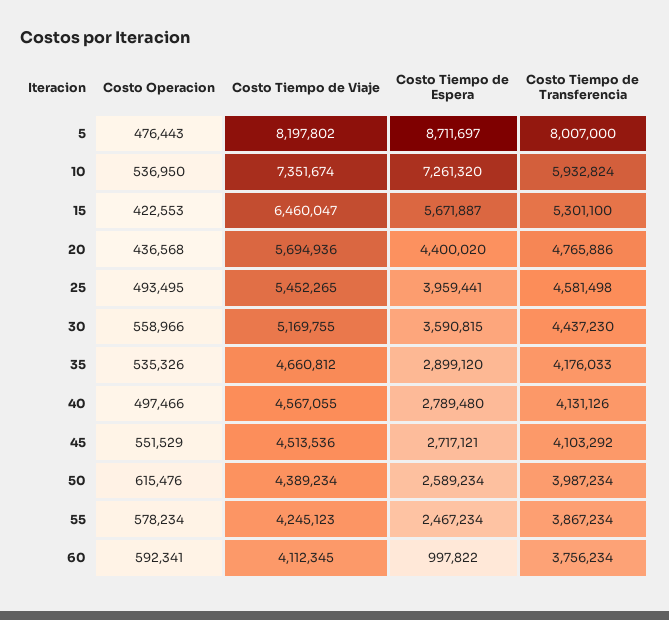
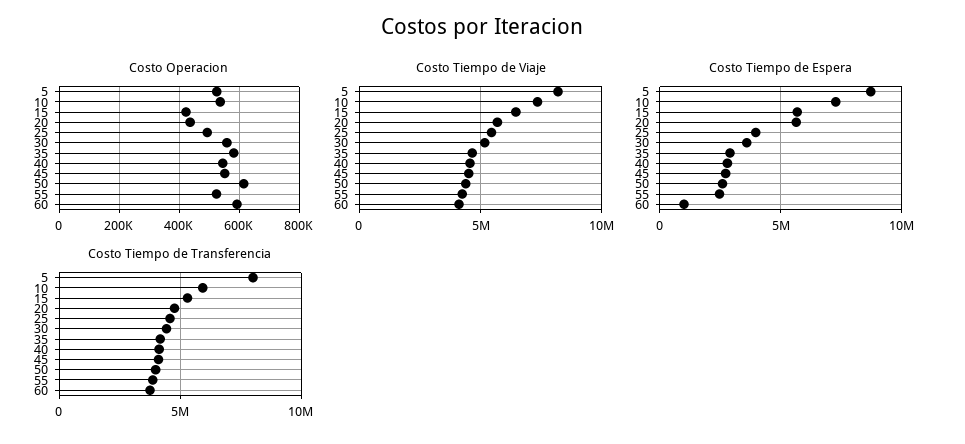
  {
    "Costo Operacion": {
-     "5": 476443,
+     "5": 520000,
      "10": 536950,
      "15": 422553,
      "20": 436568,
      "25": 493495,
      "30": 558966,
-     "35": 535326,
+     "35": 580000,
-     "40": 497466,
+     "40": 540000,
      "45": 551529,
      "50": 615476,
-     "55": 578234,
+     "55": 520000,
      "60": 592341
    },
    "Costo Tiempo de Viaje": {
      "5": 8197802,
      "10": 7351674,
      "15": 6460047,
      "20": 5694936,
      "25": 5452265,
      "30": 5169755,
      "35": 4660812,
      "40": 4567055,
      "45": 4513536,
      "50": 4389234,
      "55": 4245123,
      "60": 4112345
    },
    "Costo Tiempo de Espera": {
      "5": 8711697,
      "10": 7261320,
      "15": 5671887,
-     "20": 4400020,
+     "20": 5500000,
      "25": 3959441,
      "30": 3590815,
      "35": 2899120,
      "40": 2789480,
      "45": 2717121,
      "50": 2589234,
      "55": 2467234,
      "60": 997822
    },
    "Costo Tiempo de Transferencia": {
      "5": 8007000,
      "10": 5932824,
      "15": 5301100,
      "20": 4765886,
      "25": 4581498,
      "30": 4437230,
      "35": 4176033,
      "40": 4131126,
      "45": 4103292,
      "50": 3987234,
      "55": 3867234,
      "60": 3756234
    }
  }

